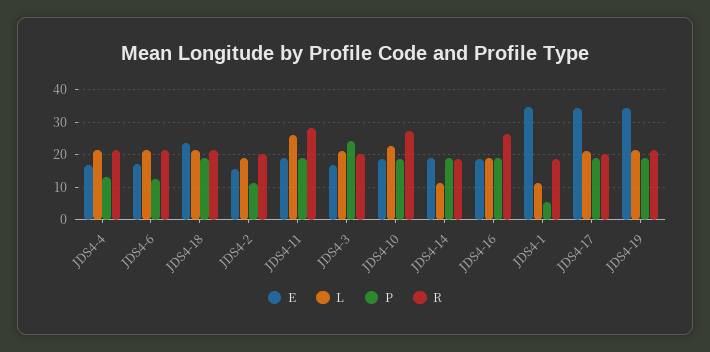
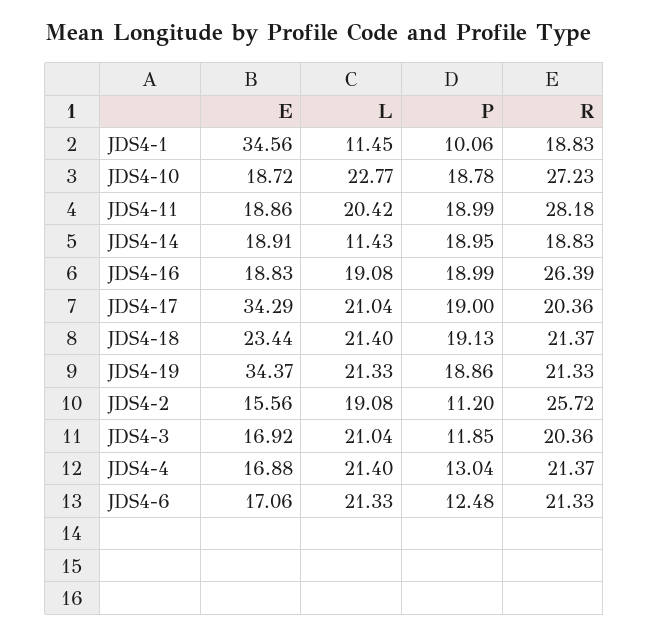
  {
    "E": {
      "JDS4-4": 16.88,
      "JDS4-6": 17.06,
      "JDS4-18": 23.44,
      "JDS4-2": 15.56,
      "JDS4-11": 18.86,
      "JDS4-3": 16.92,
      "JDS4-10": 18.72,
      "JDS4-14": 18.91,
      "JDS4-16": 18.83,
      "JDS4-1": 34.56,
      "JDS4-17": 34.29,
      "JDS4-19": 34.37
    },
    "L": {
      "JDS4-4": 21.4,
      "JDS4-6": 21.33,
      "JDS4-18": 21.4,
      "JDS4-2": 19.08,
-     "JDS4-11": 26,
+     "JDS4-11": 20.42,
      "JDS4-3": 21.04,
      "JDS4-10": 22.77,
      "JDS4-14": 11.43,
      "JDS4-16": 19.08,
      "JDS4-1": 11.45,
      "JDS4-17": 21.04,
      "JDS4-19": 21.33
    },
    "P": {
      "JDS4-4": 13.04,
      "JDS4-6": 12.48,
      "JDS4-18": 19.13,
      "JDS4-2": 11.2,
      "JDS4-11": 18.99,
-     "JDS4-3": 24,
+     "JDS4-3": 11.85,
      "JDS4-10": 18.78,
      "JDS4-14": 18.95,
      "JDS4-16": 18.99,
-     "JDS4-1": 6,
+     "JDS4-1": 10.06,
      "JDS4-17": 19,
      "JDS4-19": 18.86
    },
    "R": {
      "JDS4-4": 21.37,
      "JDS4-6": 21.33,
      "JDS4-18": 21.37,
-     "JDS4-2": 20,
+     "JDS4-2": 25.72,
      "JDS4-11": 28.18,
      "JDS4-3": 20.36,
      "JDS4-10": 27.23,
      "JDS4-14": 18.83,
      "JDS4-16": 26.39,
      "JDS4-1": 18.83,
      "JDS4-17": 20.36,
      "JDS4-19": 21.33
    }
  }

